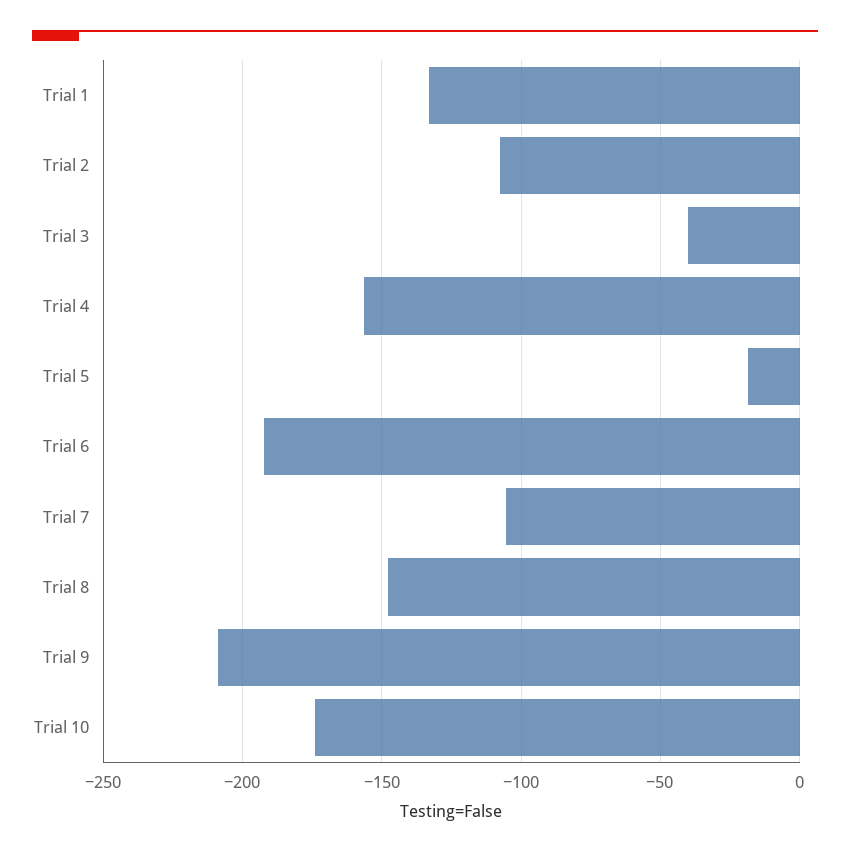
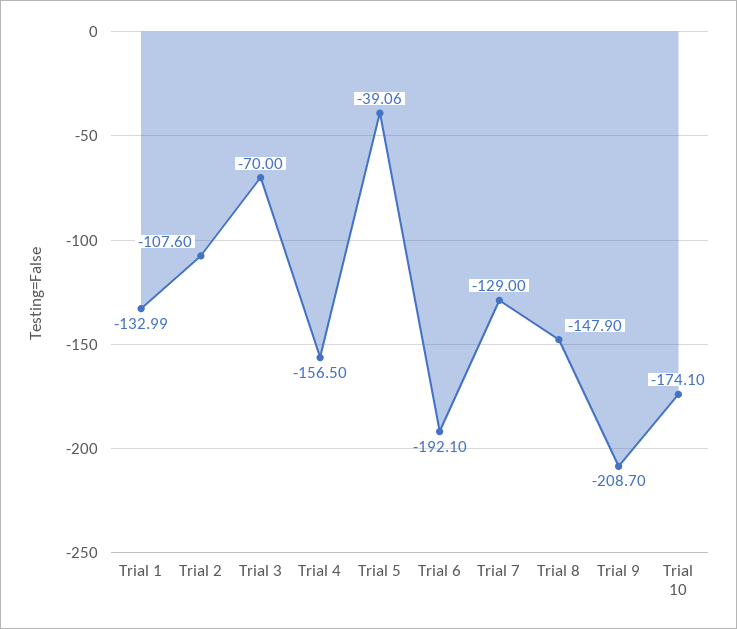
  {
    "Trial 1": -132.99,
    "Trial 2": -107.6,
-   "Trial 3": -40,
+   "Trial 3": -70,
    "Trial 4": -156.5,
-   "Trial 5": -20,
+   "Trial 5": -39.06,
    "Trial 6": -192.1,
-   "Trial 7": -105,
+   "Trial 7": -129,
    "Trial 8": -147.9,
    "Trial 9": -208.7,
    "Trial 10": -174.1
  }

